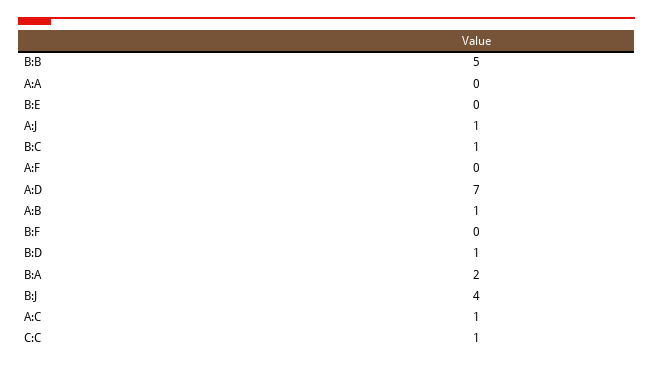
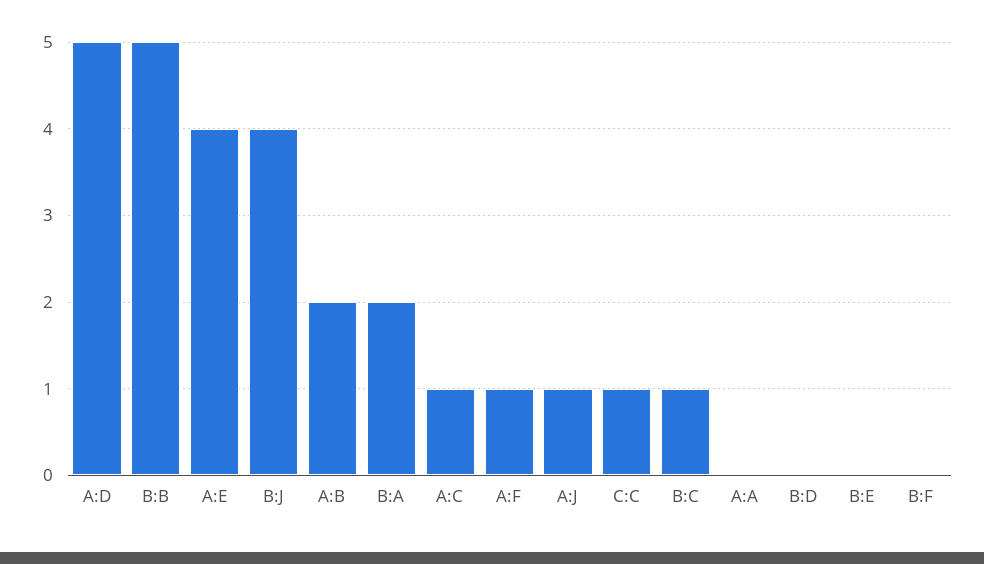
  {
    "B:B": 5,
    "A:A": 0,
    "B:E": 0,
    "A:J": 1,
    "B:C": 1,
-   "A:F": 0,
+   "A:F": 1,
-   "A:D": 7,
+   "A:D": 5,
-   "A:B": 1,
+   "A:B": 2,
    "B:F": 0,
-   "B:D": 1,
+   "B:D": 0,
    "B:A": 2,
    "B:J": 4,
    "A:C": 1,
-   "C:C": 1
+   "C:C": 1,
+   "A:E": 4
  }

